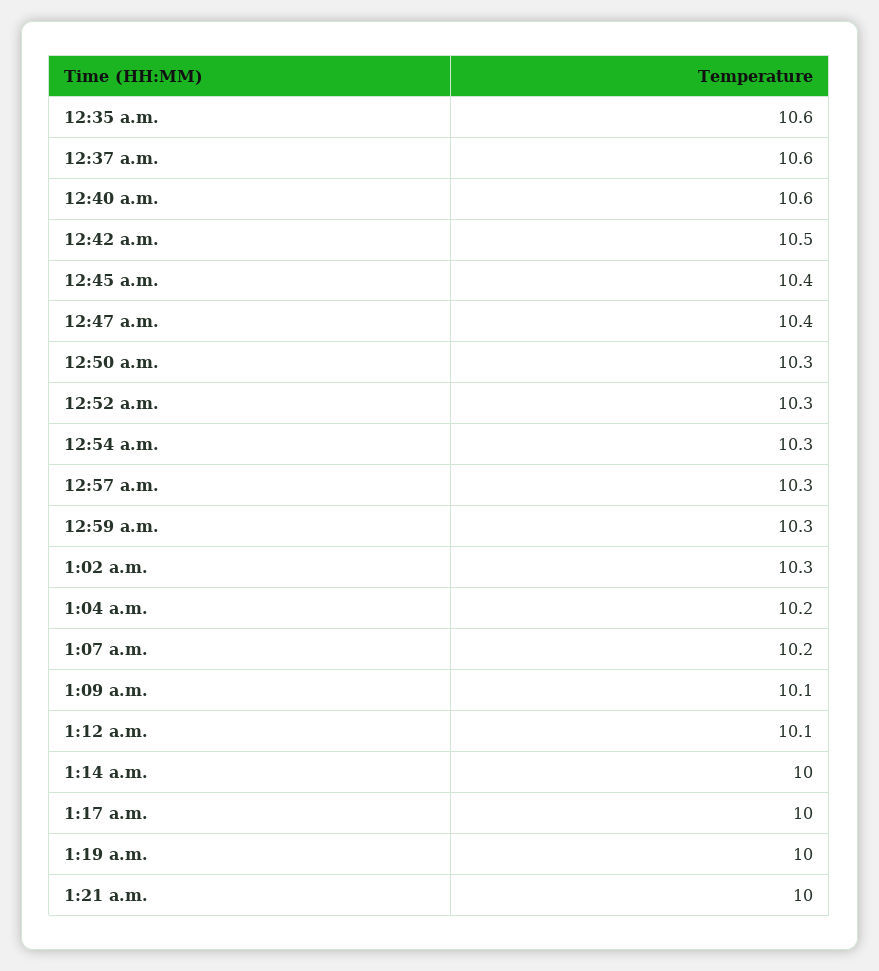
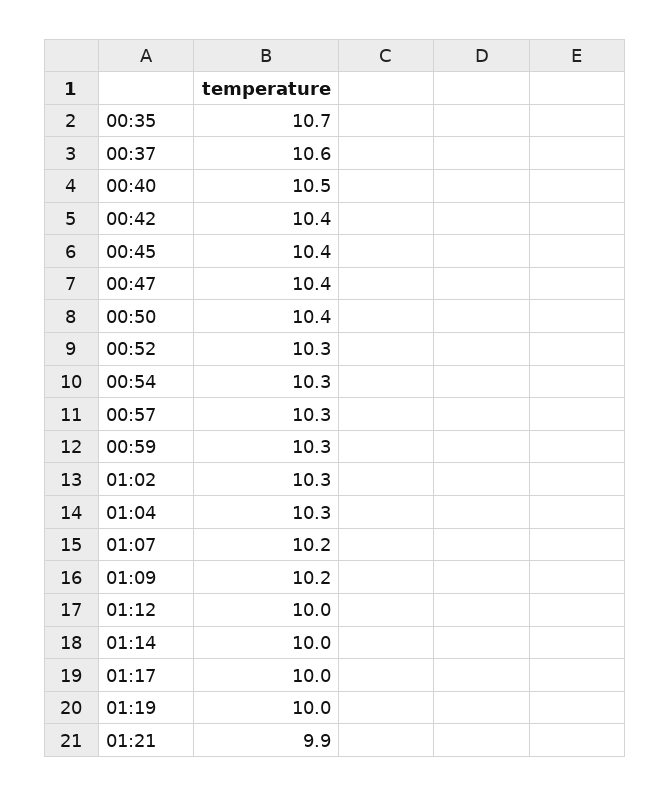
  {
-   "12:35 a.m.": 10.6,
+   "12:35 a.m.": 10.7,
    "12:37 a.m.": 10.6,
-   "12:40 a.m.": 10.6,
+   "12:40 a.m.": 10.5,
-   "12:42 a.m.": 10.5,
+   "12:42 a.m.": 10.4,
    "12:45 a.m.": 10.4,
    "12:47 a.m.": 10.4,
-   "12:50 a.m.": 10.3,
+   "12:50 a.m.": 10.4,
    "12:52 a.m.": 10.3,
    "12:54 a.m.": 10.3,
    "12:57 a.m.": 10.3,
    "12:59 a.m.": 10.3,
    "1:02 a.m.": 10.3,
-   "1:04 a.m.": 10.2,
+   "1:04 a.m.": 10.3,
    "1:07 a.m.": 10.2,
-   "1:09 a.m.": 10.1,
+   "1:09 a.m.": 10.2,
-   "1:12 a.m.": 10.1,
+   "1:12 a.m.": 10,
    "1:14 a.m.": 10,
    "1:17 a.m.": 10,
    "1:19 a.m.": 10,
-   "1:21 a.m.": 10
+   "1:21 a.m.": 9.9
  }

